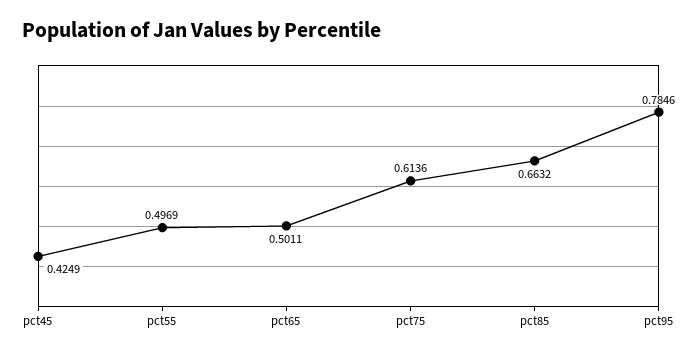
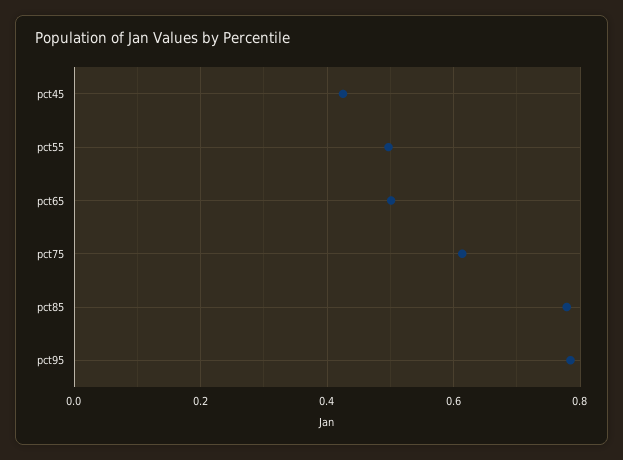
  {
    "pct45": 0.4249,
    "pct55": 0.4969,
    "pct65": 0.5011,
    "pct75": 0.6136,
-   "pct85": 0.6632,
+   "pct85": 0.78,
    "pct95": 0.7846
  }

